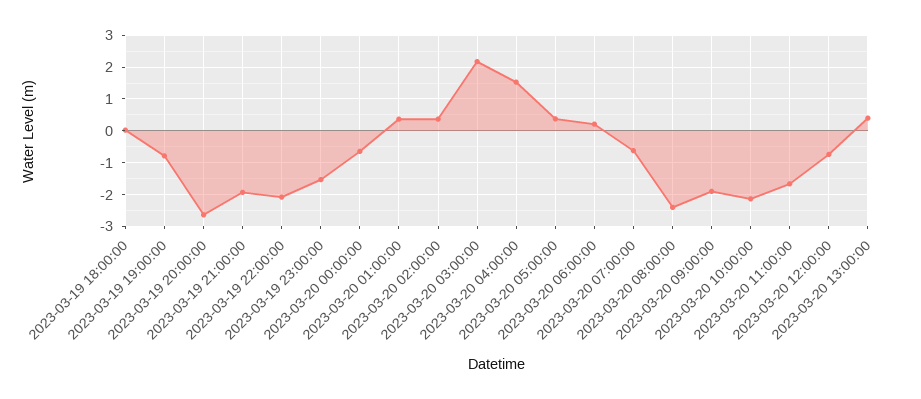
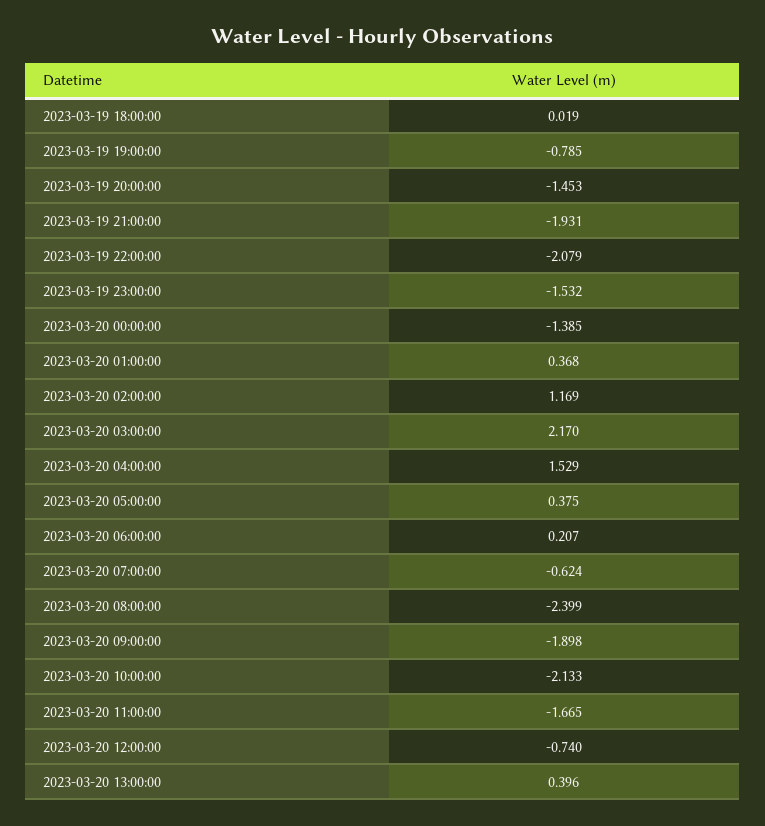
  {
    "2023-03-19 18:00:00": 0.019,
    "2023-03-19 19:00:00": -0.785,
-   "2023-03-19 20:00:00": -2.6,
+   "2023-03-19 20:00:00": -1.453,
    "2023-03-19 21:00:00": -1.931,
    "2023-03-19 22:00:00": -2.079,
    "2023-03-19 23:00:00": -1.532,
-   "2023-03-20 00:00:00": -0.6,
+   "2023-03-20 00:00:00": -1.385,
    "2023-03-20 01:00:00": 0.368,
-   "2023-03-20 02:00:00": 0.4,
+   "2023-03-20 02:00:00": 1.169,
    "2023-03-20 03:00:00": 2.17,
    "2023-03-20 04:00:00": 1.529,
    "2023-03-20 05:00:00": 0.375,
    "2023-03-20 06:00:00": 0.207,
    "2023-03-20 07:00:00": -0.624,
    "2023-03-20 08:00:00": -2.399,
    "2023-03-20 09:00:00": -1.898,
    "2023-03-20 10:00:00": -2.133,
    "2023-03-20 11:00:00": -1.665,
    "2023-03-20 12:00:00": -0.74,
    "2023-03-20 13:00:00": 0.396
  }

